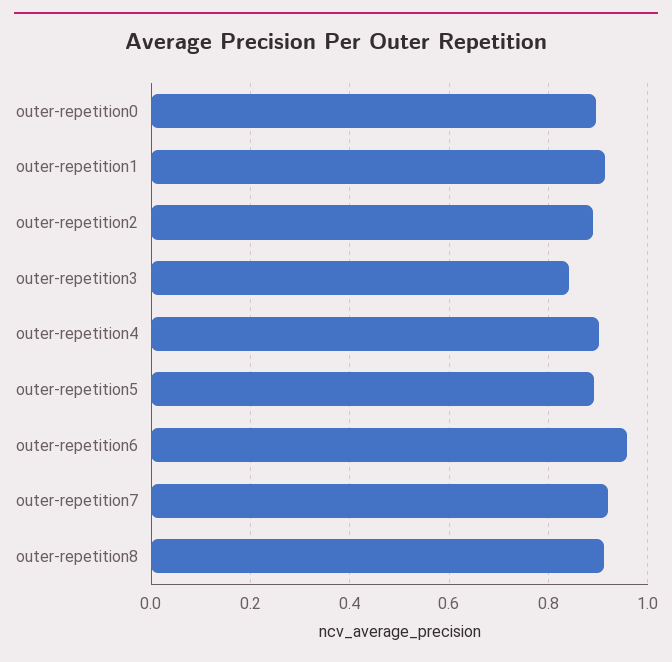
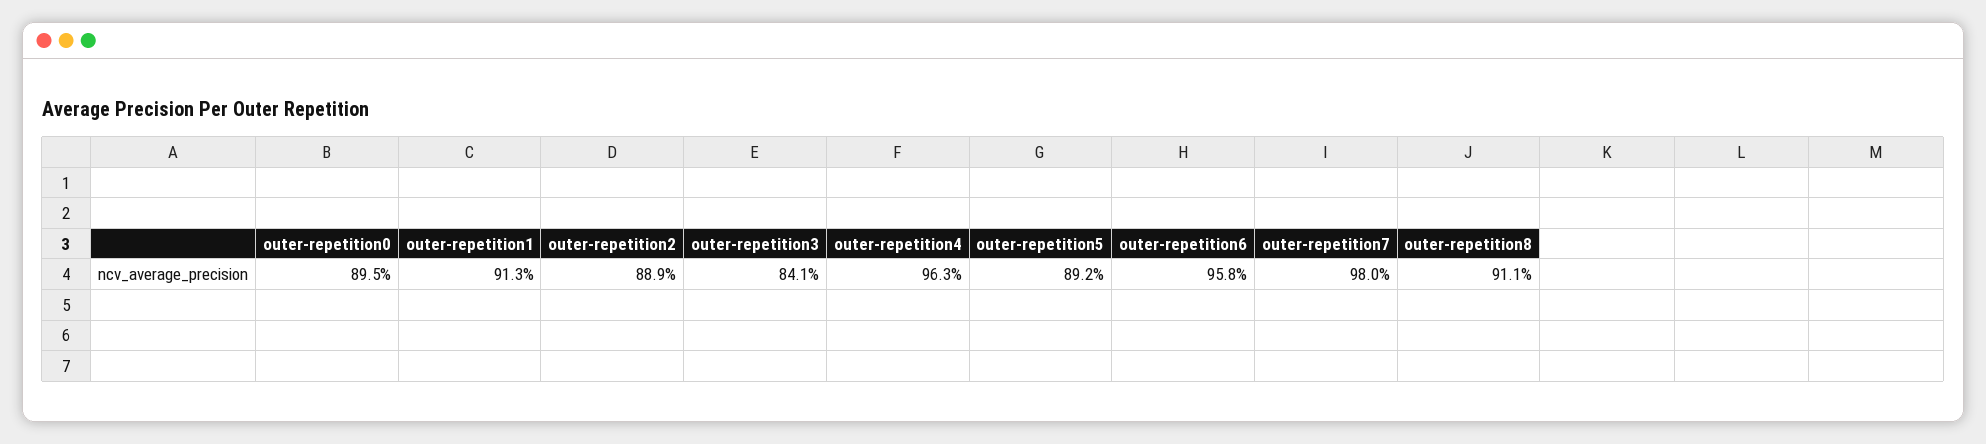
  {
    "outer-repetition0": 0.895,
    "outer-repetition1": 0.913,
    "outer-repetition2": 0.889,
    "outer-repetition3": 0.841,
-   "outer-repetition4": 0.9,
+   "outer-repetition4": 0.963,
    "outer-repetition5": 0.892,
    "outer-repetition6": 0.958,
-   "outer-repetition7": 0.92,
+   "outer-repetition7": 0.98,
    "outer-repetition8": 0.911
  }

